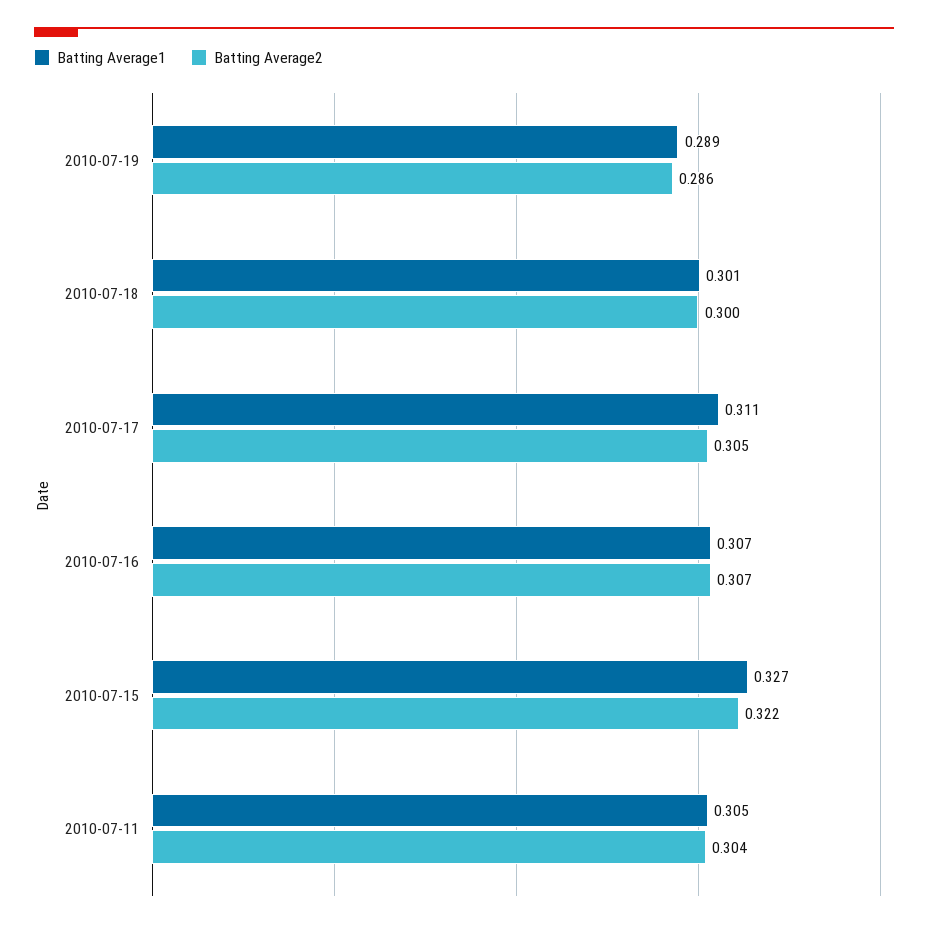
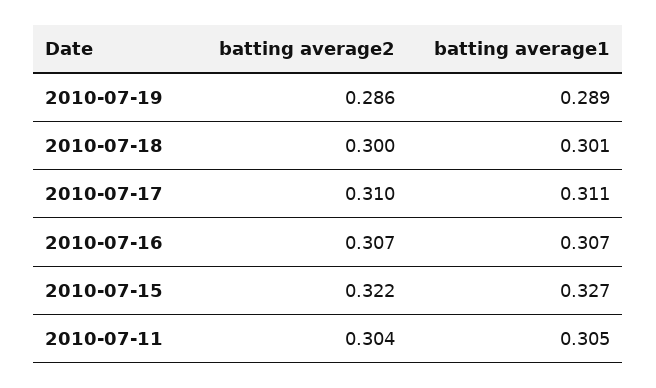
  {
    "Batting Average1": {
      "2010-07-19": 0.289,
      "2010-07-18": 0.301,
      "2010-07-17": 0.311,
      "2010-07-16": 0.307,
      "2010-07-15": 0.327,
      "2010-07-11": 0.305
    },
    "Batting Average2": {
      "2010-07-19": 0.286,
      "2010-07-18": 0.3,
-     "2010-07-17": 0.305,
+     "2010-07-17": 0.31,
      "2010-07-16": 0.307,
      "2010-07-15": 0.322,
      "2010-07-11": 0.304
    }
  }

